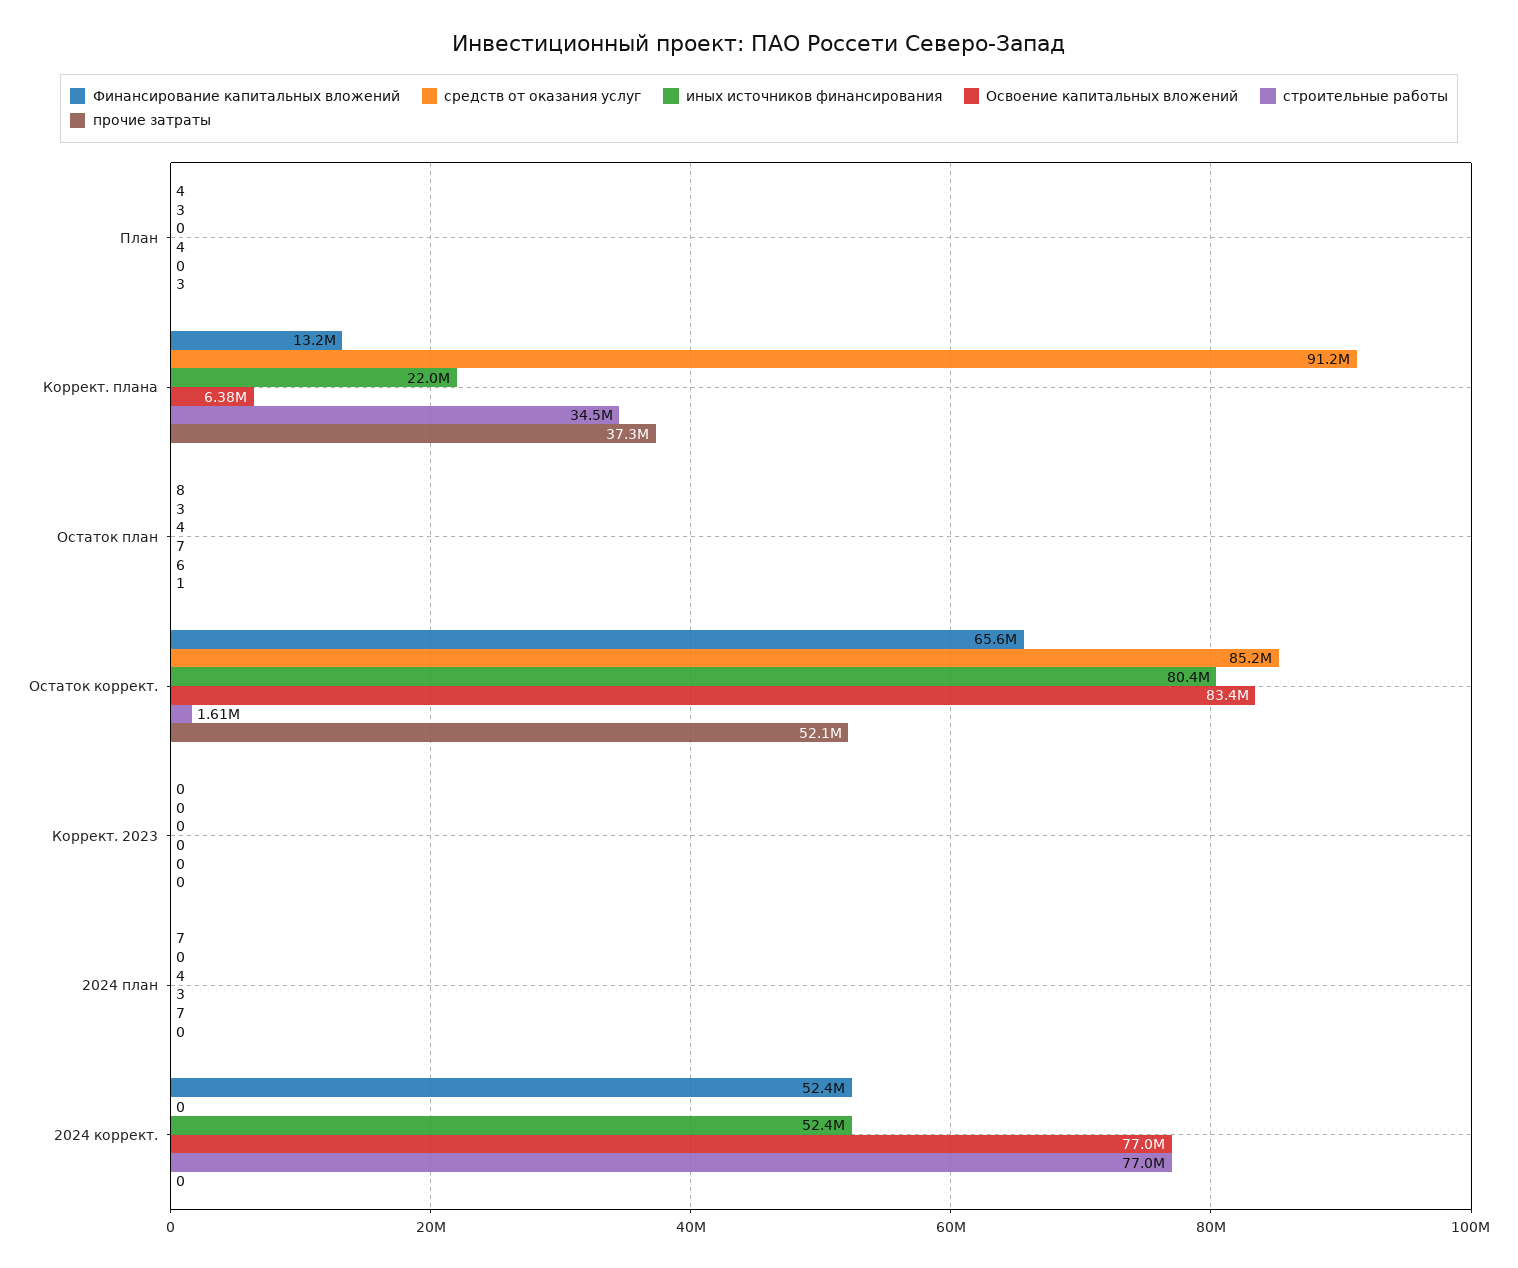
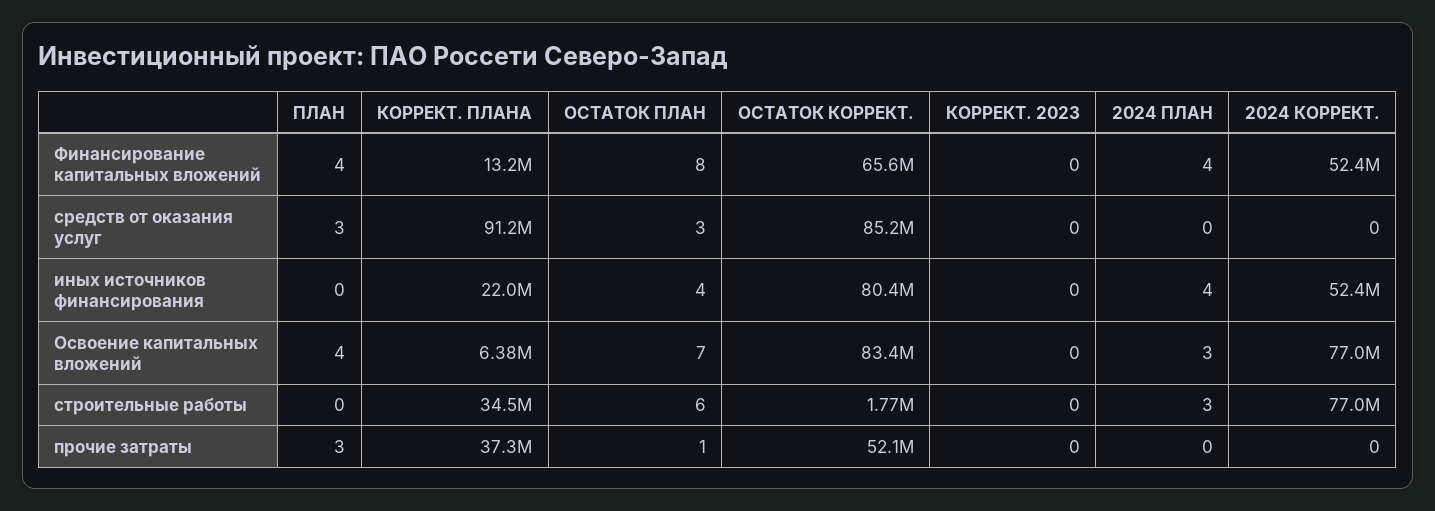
  {
    "Финансирование капитальных вложений": {
      "План": 4,
      "Коррект. плана": 13200000,
      "Остаток план": 8,
      "Остаток коррект.": 65600000,
      "Коррект. 2023": 0,
-     "2024 план": 7,
+     "2024 план": 4,
      "2024 коррект.": 52400000
    },
    "средств от оказания услуг": {
      "План": 3,
      "Коррект. плана": 91200000,
      "Остаток план": 3,
      "Остаток коррект.": 85200000,
      "Коррект. 2023": 0,
      "2024 план": 0,
      "2024 коррект.": 0
    },
    "иных источников финансирования": {
      "План": 0,
      "Коррект. плана": 22000000,
      "Остаток план": 4,
      "Остаток коррект.": 80400000,
      "Коррект. 2023": 0,
      "2024 план": 4,
      "2024 коррект.": 52400000
    },
    "Освоение капитальных вложений": {
      "План": 4,
      "Коррект. плана": 6380000,
      "Остаток план": 7,
      "Остаток коррект.": 83400000,
      "Коррект. 2023": 0,
      "2024 план": 3,
      "2024 коррект.": 77000000
    },
    "строительные работы": {
      "План": 0,
      "Коррект. плана": 34500000,
      "Остаток план": 6,
-     "Остаток коррект.": 1610000,
+     "Остаток коррект.": 1770000,
      "Коррект. 2023": 0,
-     "2024 план": 7,
+     "2024 план": 3,
      "2024 коррект.": 77000000
    },
    "прочие затраты": {
      "План": 3,
      "Коррект. плана": 37300000,
      "Остаток план": 1,
      "Остаток коррект.": 52100000,
      "Коррект. 2023": 0,
      "2024 план": 0,
      "2024 коррект.": 0
    }
  }

